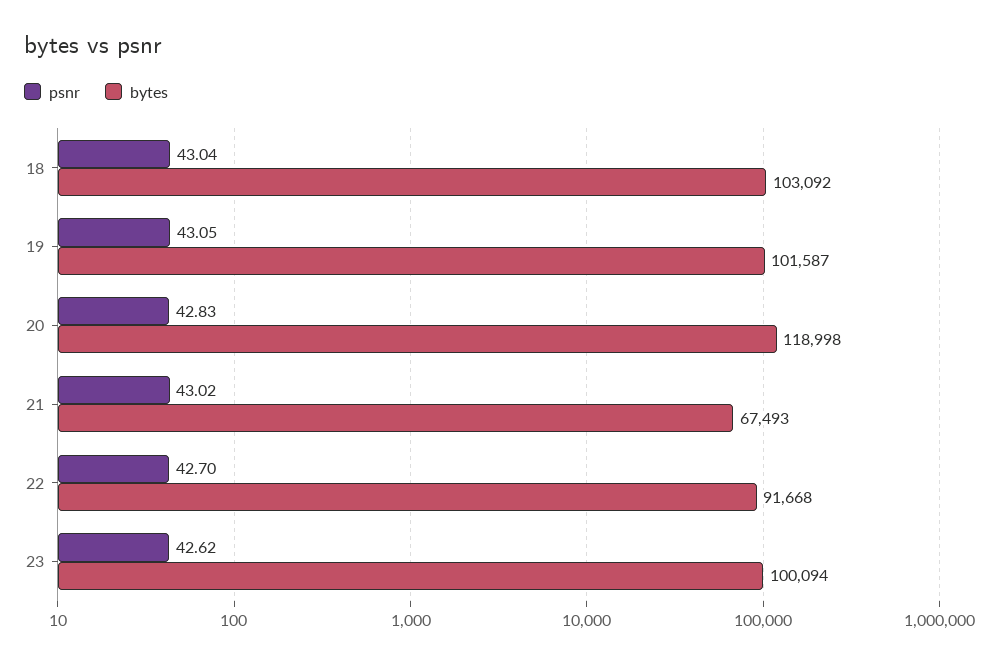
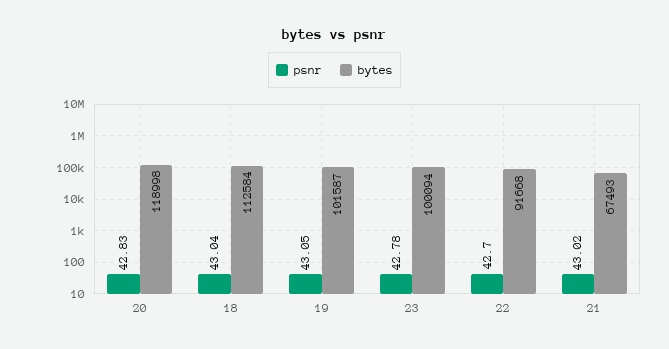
  {
    "psnr": {
      "18": 43.04,
      "19": 43.05,
      "20": 42.83,
      "21": 43.02,
      "22": 42.7,
-     "23": 42.62
+     "23": 42.78
    },
    "bytes": {
-     "18": 103092,
+     "18": 112584,
      "19": 101587,
      "20": 118998,
      "21": 67493,
      "22": 91668,
      "23": 100094
    }
  }

